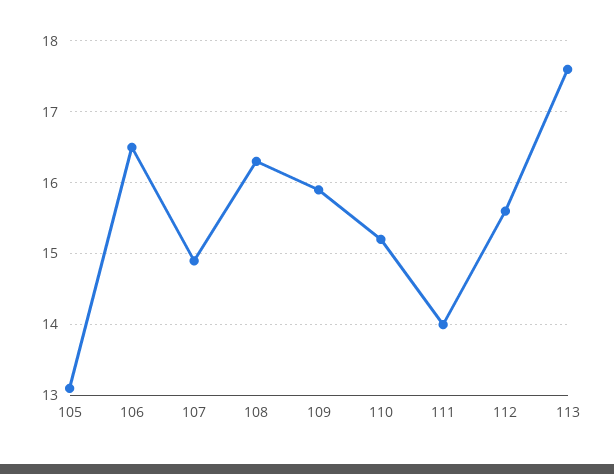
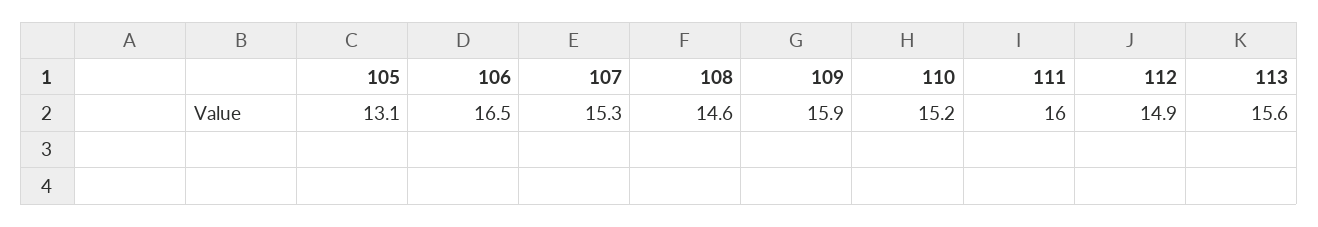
  {
    "105": 13.1,
    "106": 16.5,
-   "107": 14.9,
+   "107": 15.3,
-   "108": 16.3,
+   "108": 14.6,
    "109": 15.9,
    "110": 15.2,
-   "111": 14,
+   "111": 16,
-   "112": 15.6,
+   "112": 14.9,
-   "113": 17.6
+   "113": 15.6
  }

